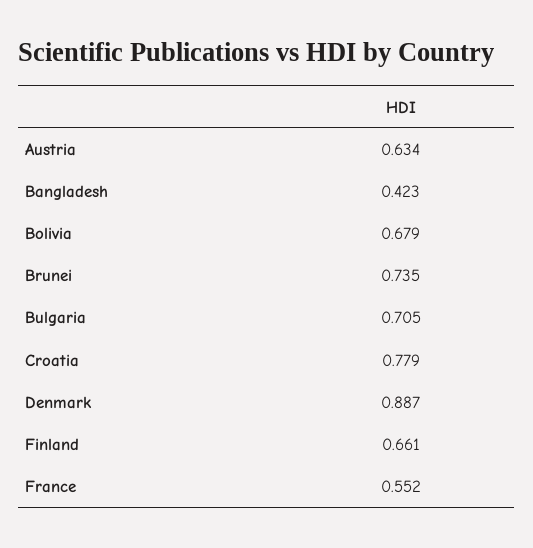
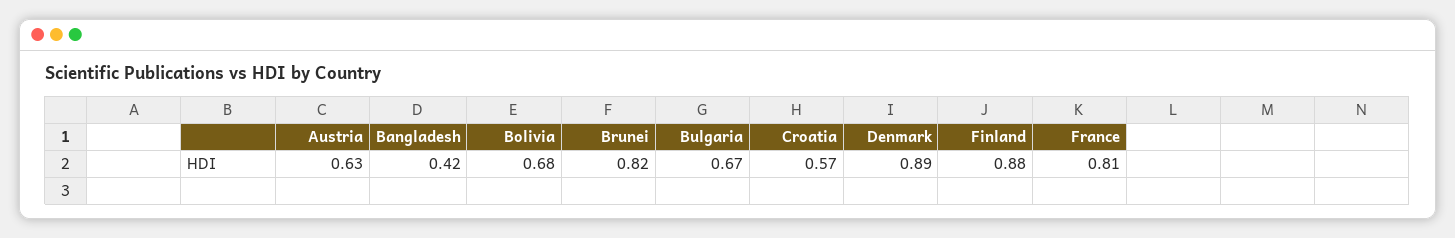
  {
    "Austria": 0.634,
    "Bangladesh": 0.423,
    "Bolivia": 0.679,
-   "Brunei": 0.735,
+   "Brunei": 0.82,
-   "Bulgaria": 0.705,
+   "Bulgaria": 0.67,
-   "Croatia": 0.779,
+   "Croatia": 0.57,
    "Denmark": 0.887,
-   "Finland": 0.661,
+   "Finland": 0.88,
-   "France": 0.552
+   "France": 0.81
  }

